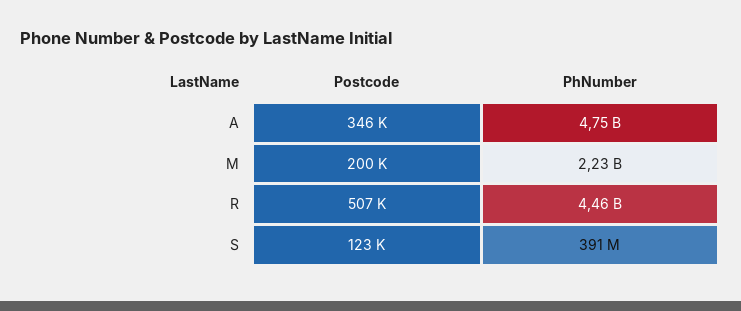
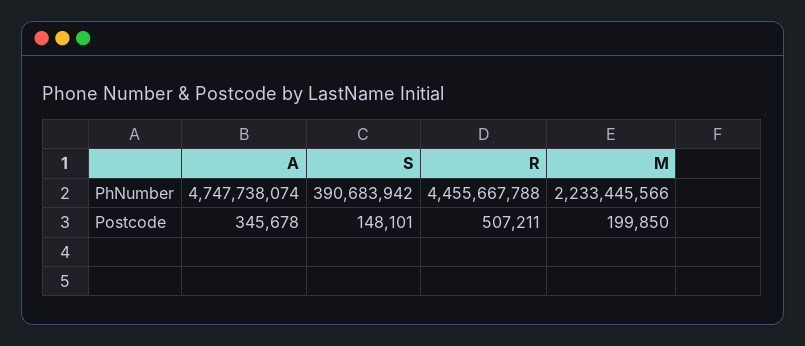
  {
    "Postcode": {
      "A": 345678,
      "M": 199850,
      "R": 507211,
-     "S": 123000
+     "S": 148101
    },
    "PhNumber": {
      "A": 4747738074,
      "M": 2233445566,
      "R": 4455667788,
      "S": 390683942
    }
  }

